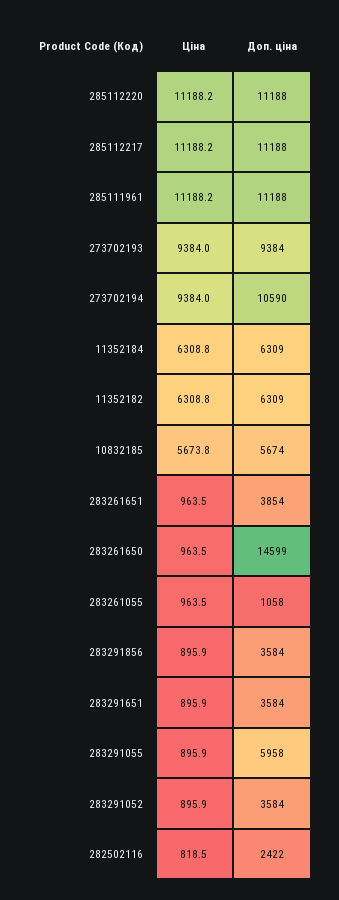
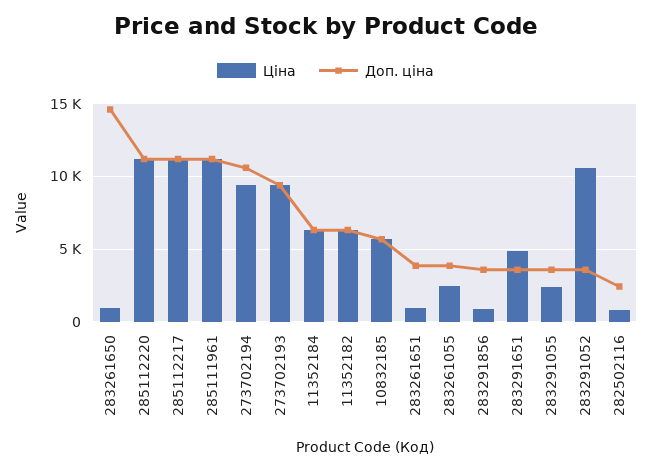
  {
    "Ціна": {
      "285112220": 11188.2,
      "285112217": 11188.2,
      "285111961": 11188.2,
      "273702193": 9384,
      "273702194": 9384,
      "11352184": 6308.8,
      "11352182": 6308.8,
      "10832185": 5673.8,
      "283261651": 963.5,
      "283261650": 963.5,
-     "283261055": 963.5,
+     "283261055": 2500,
      "283291856": 895.9,
-     "283291651": 895.9,
+     "283291651": 5000,
-     "283291055": 895.9,
+     "283291055": 2500,
-     "283291052": 895.9,
+     "283291052": 10500,
      "282502116": 818.5
    },
    "Доп. ціна": {
      "285112220": 11188,
      "285112217": 11188,
      "285111961": 11188,
      "273702193": 9384,
      "273702194": 10590,
      "11352184": 6309,
      "11352182": 6309,
      "10832185": 5674,
      "283261651": 3854,
      "283261650": 14599,
-     "283261055": 1058,
+     "283261055": 4000,
      "283291856": 3584,
      "283291651": 3584,
-     "283291055": 5958,
+     "283291055": 3500,
      "283291052": 3584,
      "282502116": 2422
    }
  }

